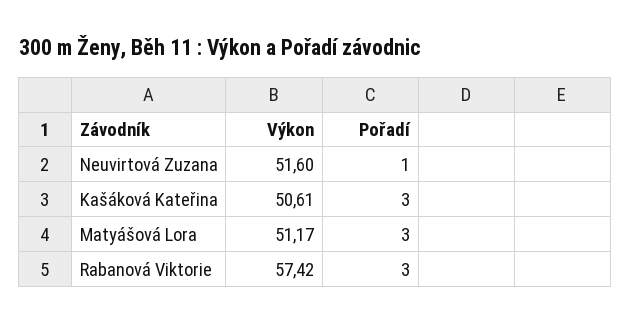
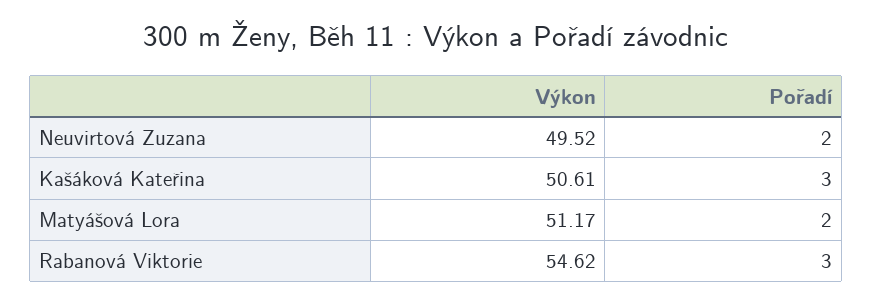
  {
    "Výkon": {
-     "Neuvirtová Zuzana": 51.6,
+     "Neuvirtová Zuzana": 49.52,
      "Kašáková Kateřina": 50.61,
      "Matyášová Lora": 51.17,
-     "Rabanová Viktorie": 57.42
+     "Rabanová Viktorie": 54.62
    },
    "Pořadí": {
-     "Neuvirtová Zuzana": 1,
+     "Neuvirtová Zuzana": 2,
      "Kašáková Kateřina": 3,
-     "Matyášová Lora": 3,
+     "Matyášová Lora": 2,
      "Rabanová Viktorie": 3
    }
  }

